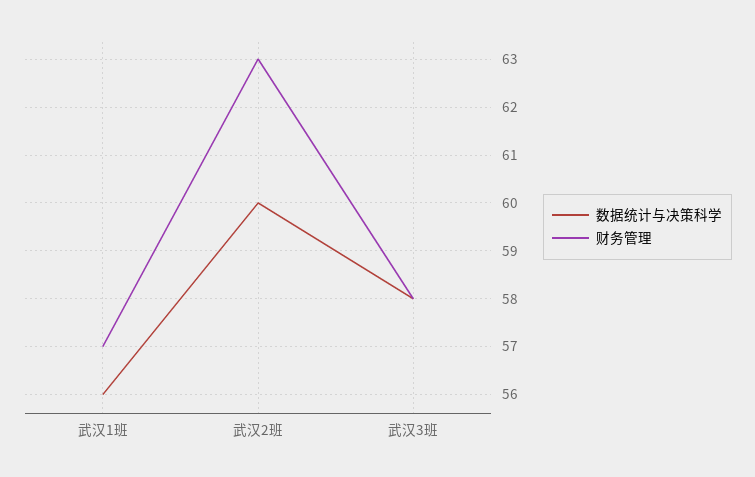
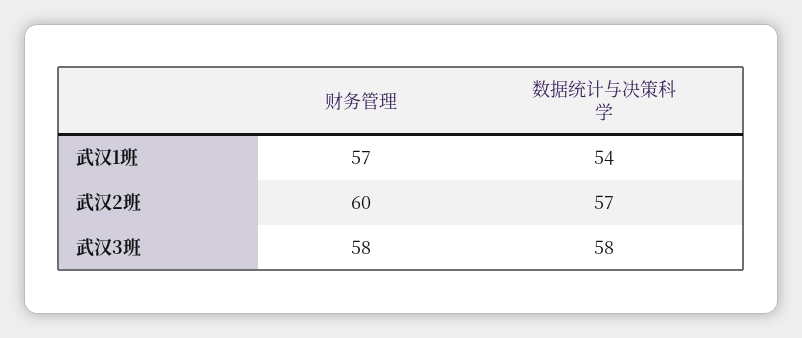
  {
    "数据统计与决策科学": {
-     "武汉1班": 56,
+     "武汉1班": 54,
-     "武汉2班": 60,
+     "武汉2班": 57,
      "武汉3班": 58
    },
    "财务管理": {
      "武汉1班": 57,
-     "武汉2班": 63,
+     "武汉2班": 60,
      "武汉3班": 58
    }
  }

